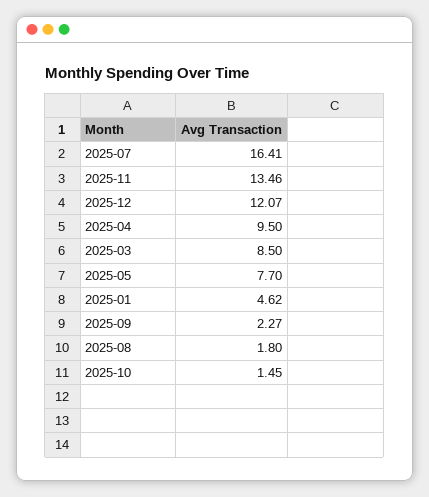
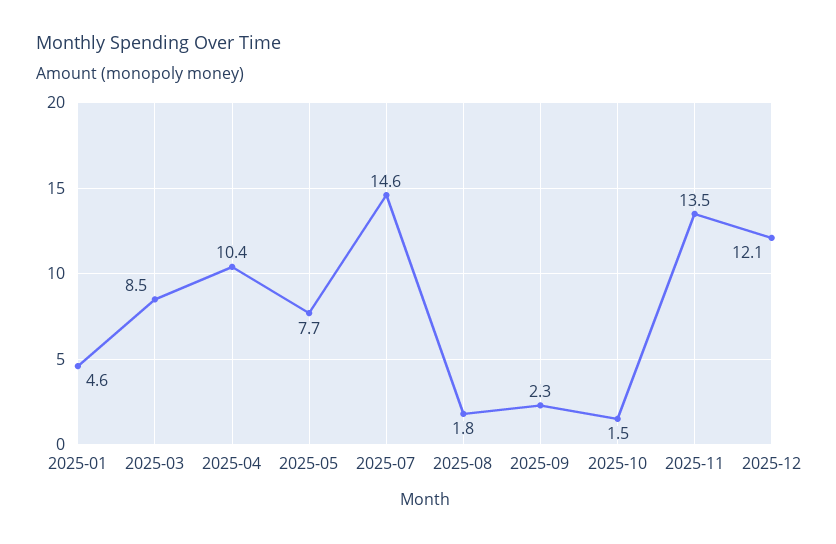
  {
-   "2025-07": 16.41,
+   "2025-07": 14.6,
    "2025-11": 13.46,
    "2025-12": 12.07,
-   "2025-04": 9.5,
+   "2025-04": 10.4,
    "2025-03": 8.5,
    "2025-05": 7.7,
    "2025-01": 4.62,
    "2025-09": 2.27,
    "2025-08": 1.8,
    "2025-10": 1.45
  }

